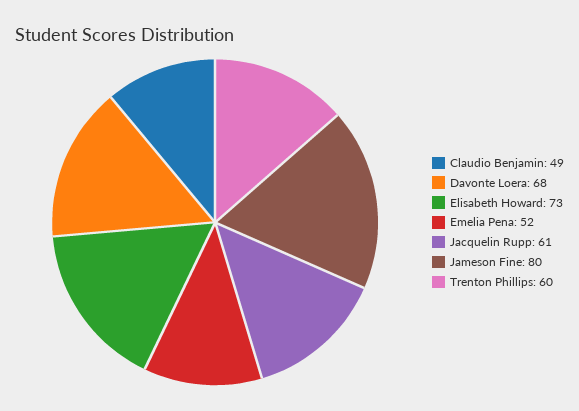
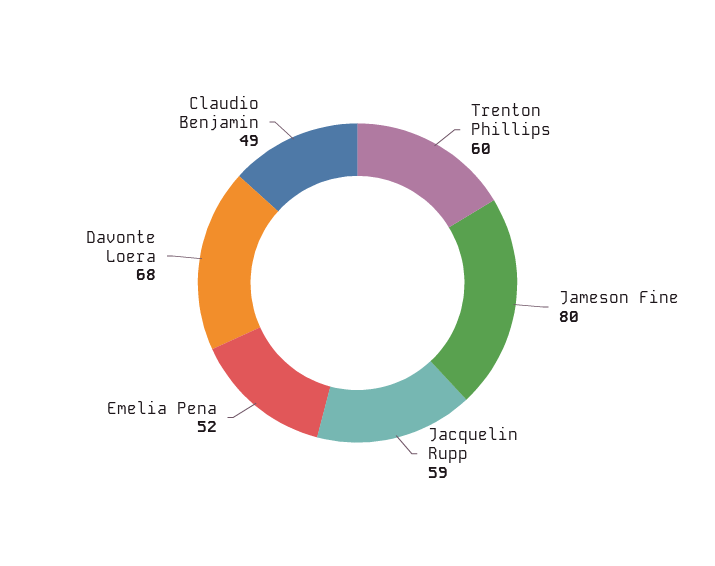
  {
    "Claudio Benjamin": 49,
    "Davonte Loera": 68,
-   "Elisabeth Howard": 73,
    "Emelia Pena": 52,
-   "Jacquelin Rupp": 61,
+   "Jacquelin Rupp": 59,
    "Jameson Fine": 80,
    "Trenton Phillips": 60
  }

